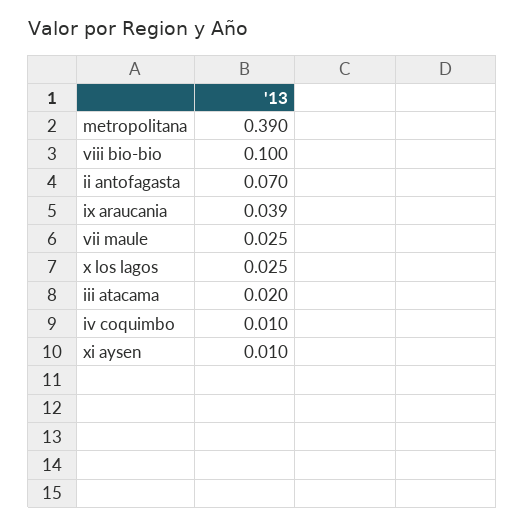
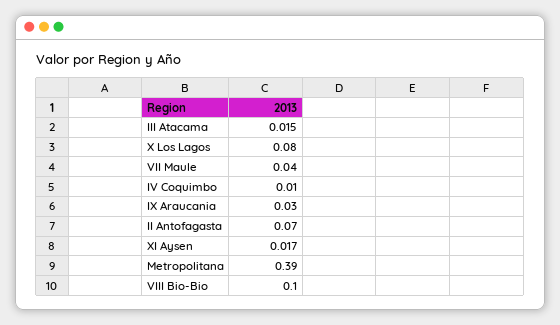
  {
    "metropolitana": 0.39,
    "viii bio-bio": 0.1,
    "ii antofagasta": 0.07,
-   "ix araucania": 0.039,
+   "ix araucania": 0.03,
-   "vii maule": 0.025,
+   "vii maule": 0.04,
-   "x los lagos": 0.025,
+   "x los lagos": 0.08,
-   "iii atacama": 0.02,
+   "iii atacama": 0.015,
    "iv coquimbo": 0.01,
-   "xi aysen": 0.01
+   "xi aysen": 0.017
  }

